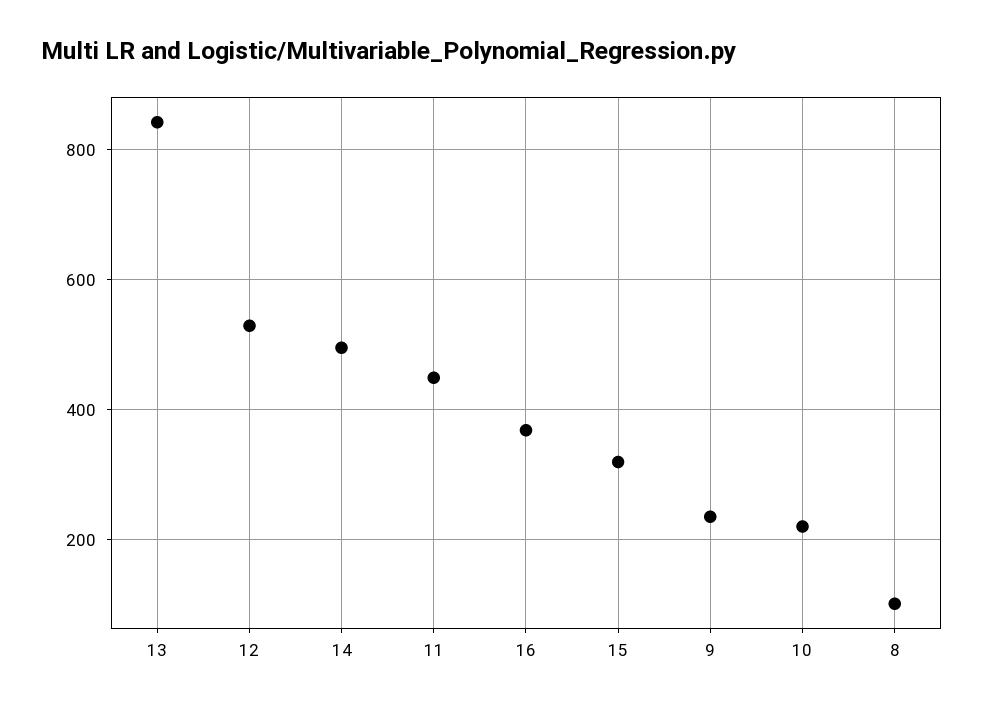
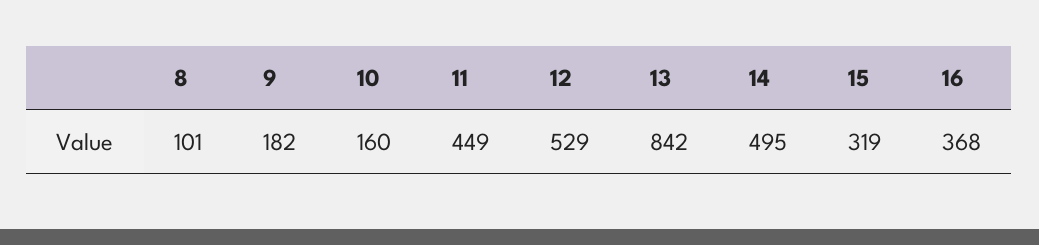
  {
    "13": 842,
    "12": 529,
    "14": 495,
    "11": 449,
    "16": 368,
    "15": 319,
-   "9": 240,
+   "9": 182,
-   "10": 220,
+   "10": 160,
    "8": 101
  }

